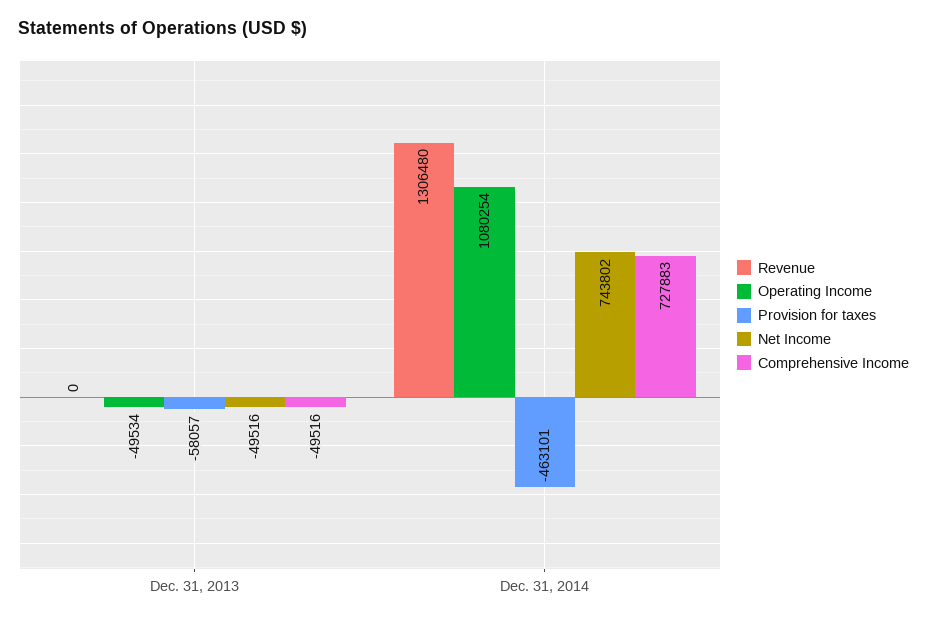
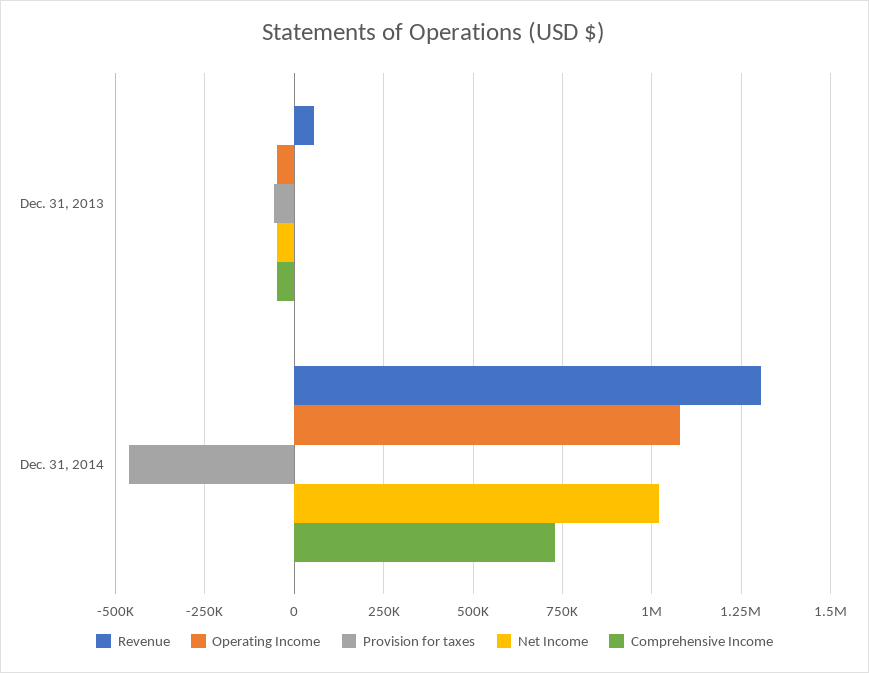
  {
    "Revenue": {
-     "Dec. 31, 2013": 0,
+     "Dec. 31, 2013": 50000,
      "Dec. 31, 2014": 1306480
    },
    "Operating Income": {
      "Dec. 31, 2013": -49534,
      "Dec. 31, 2014": 1080254
    },
    "Provision for taxes": {
      "Dec. 31, 2013": -58057,
      "Dec. 31, 2014": -463101
    },
    "Net Income": {
      "Dec. 31, 2013": -49516,
-     "Dec. 31, 2014": 743802
+     "Dec. 31, 2014": 1025000
    },
    "Comprehensive Income": {
      "Dec. 31, 2013": -49516,
      "Dec. 31, 2014": 727883
    }
  }

